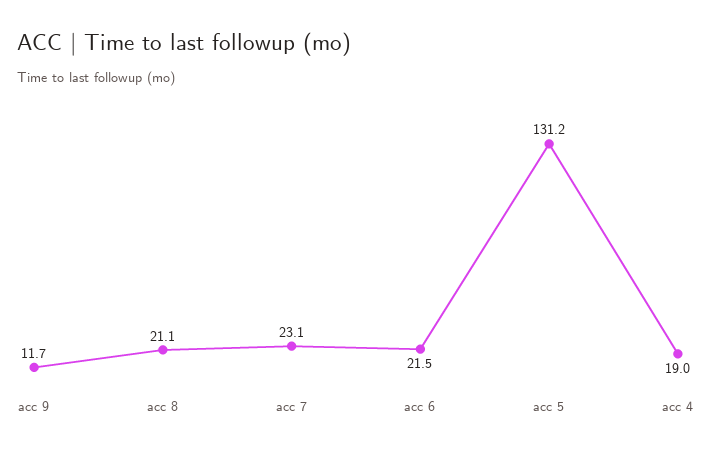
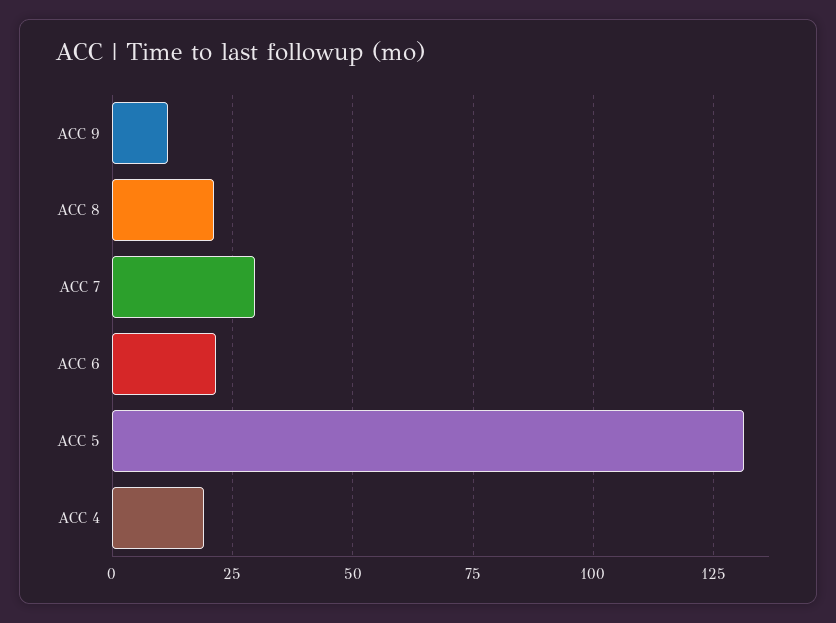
  {
    "acc 9": 11.7,
    "acc 8": 21.1,
-   "acc 7": 23.1,
+   "acc 7": 30,
    "acc 6": 21.5,
    "acc 5": 131.2,
    "acc 4": 19
  }

